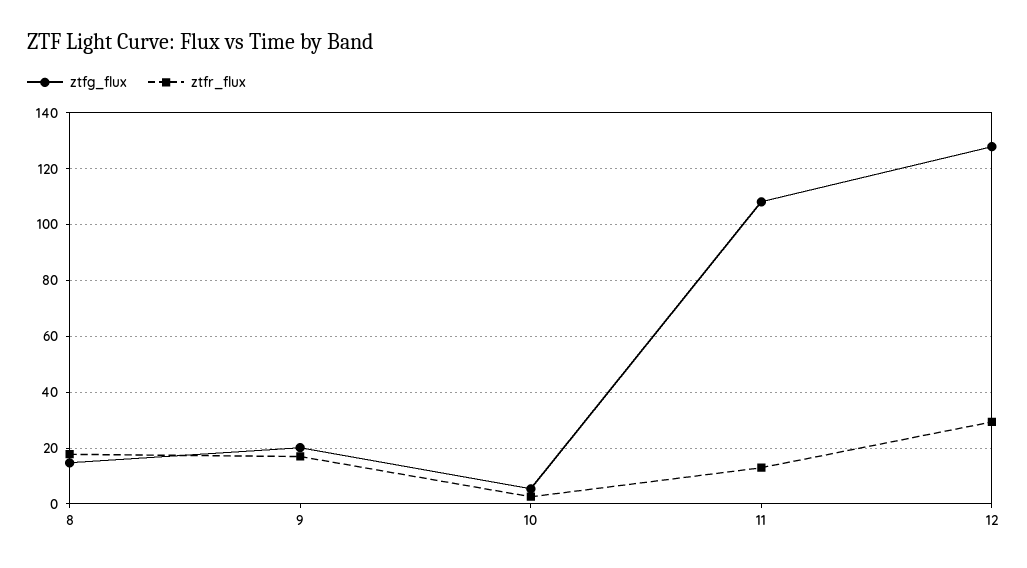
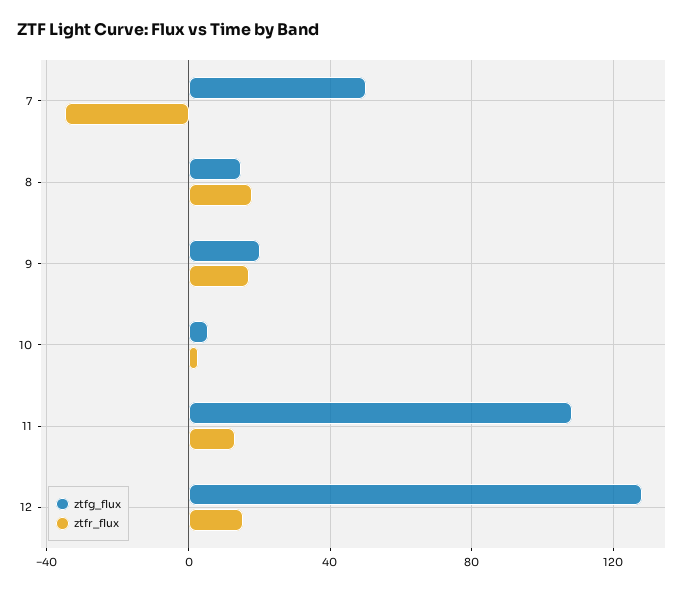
  {
    "ztfg_flux": {
      "8": 15,
      "9": 20,
      "10": 5,
      "11": 107.5,
-     "12": 127.5
+     "12": 127.5,
+     "7": 50
    },
    "ztfr_flux": {
      "8": 17.5,
      "9": 17.5,
      "10": 2.5,
      "11": 12.5,
-     "12": 30
+     "12": 15,
+     "7": -35
    }
  }

